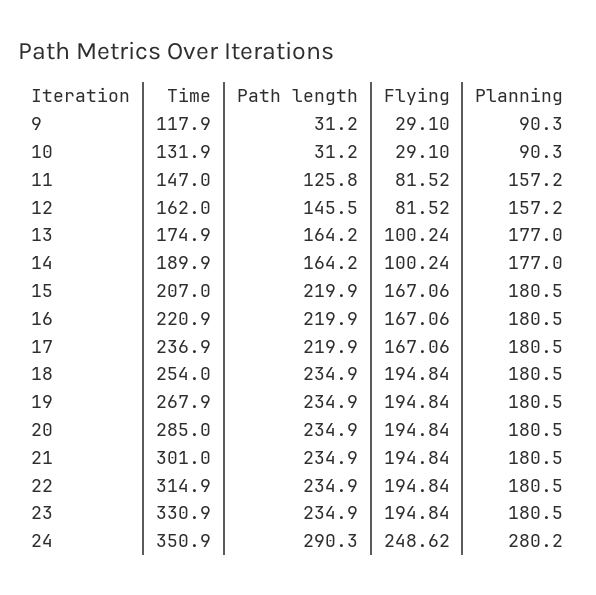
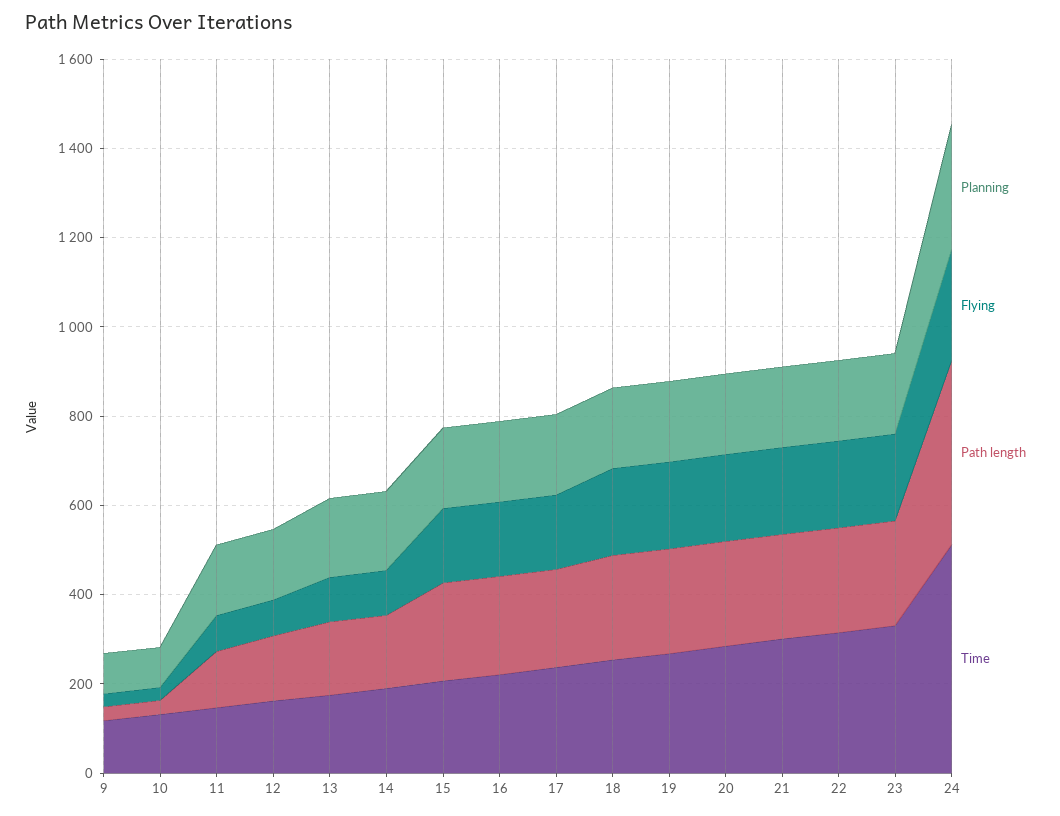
  {
    "Time": {
      "9": 117.9,
      "10": 131.9,
      "11": 147,
      "12": 162,
      "13": 174.9,
      "14": 189.9,
      "15": 207,
      "16": 220.9,
      "17": 236.9,
      "18": 254,
      "19": 267.9,
      "20": 285,
      "21": 301,
      "22": 314.9,
      "23": 330.9,
-     "24": 350.9
+     "24": 500
    },
    "Path length": {
      "9": 31.2,
      "10": 31.2,
      "11": 125.8,
      "12": 145.5,
      "13": 164.2,
      "14": 164.2,
      "15": 219.9,
      "16": 219.9,
      "17": 219.9,
      "18": 234.9,
      "19": 234.9,
      "20": 234.9,
      "21": 234.9,
      "22": 234.9,
      "23": 234.9,
-     "24": 290.3
+     "24": 400
    },
    "Flying": {
      "9": 29.1,
      "10": 29.1,
      "11": 81.52,
      "12": 81.52,
      "13": 100.24,
      "14": 100.24,
      "15": 167.06,
      "16": 167.06,
      "17": 167.06,
      "18": 194.84,
      "19": 194.84,
      "20": 194.84,
      "21": 194.84,
      "22": 194.84,
      "23": 194.84,
      "24": 248.62
    },
    "Planning": {
      "9": 90.3,
      "10": 90.3,
      "11": 157.2,
      "12": 157.2,
      "13": 177,
      "14": 177,
      "15": 180.5,
      "16": 180.5,
      "17": 180.5,
      "18": 180.5,
      "19": 180.5,
      "20": 180.5,
      "21": 180.5,
      "22": 180.5,
      "23": 180.5,
      "24": 280.2
    }
  }

